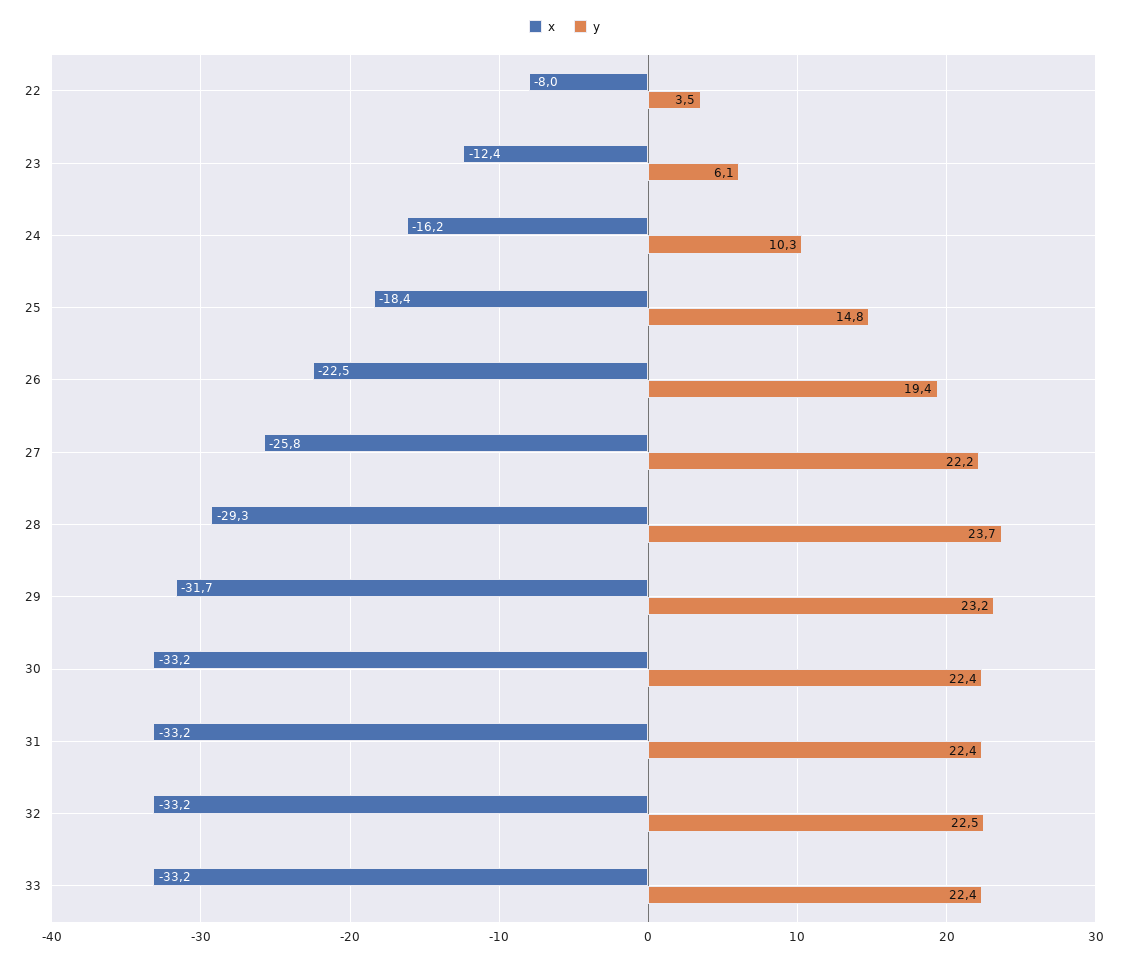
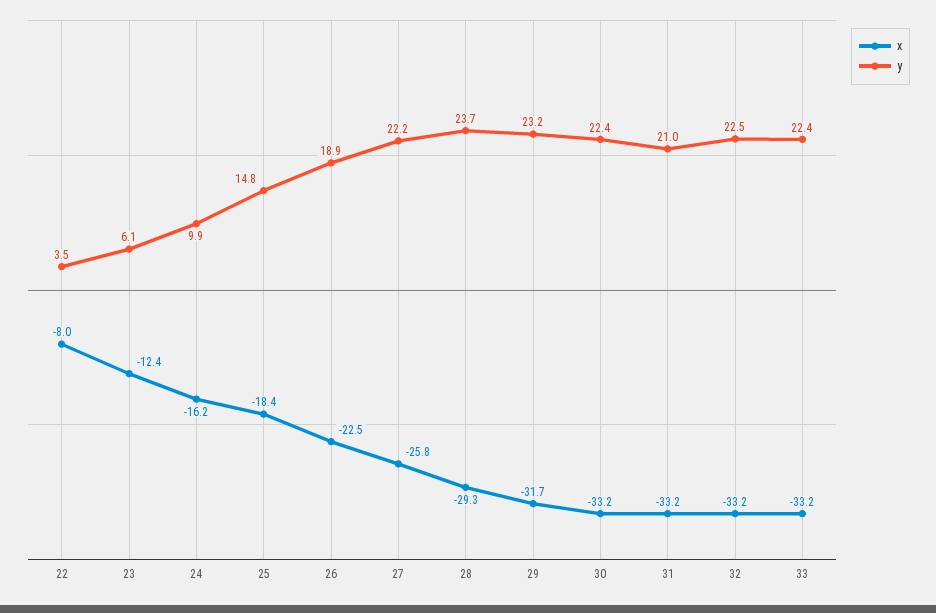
  {
    "x": {
      "22": -8,
      "23": -12.4,
      "24": -16.2,
      "25": -18.4,
      "26": -22.5,
      "27": -25.8,
      "28": -29.3,
      "29": -31.7,
      "30": -33.2,
      "31": -33.2,
      "32": -33.2,
      "33": -33.2
    },
    "y": {
      "22": 3.5,
      "23": 6.1,
-     "24": 10.3,
+     "24": 9.9,
      "25": 14.8,
-     "26": 19.4,
+     "26": 18.9,
      "27": 22.2,
      "28": 23.7,
      "29": 23.2,
      "30": 22.4,
-     "31": 22.4,
+     "31": 21,
      "32": 22.5,
      "33": 22.4
    }
  }

